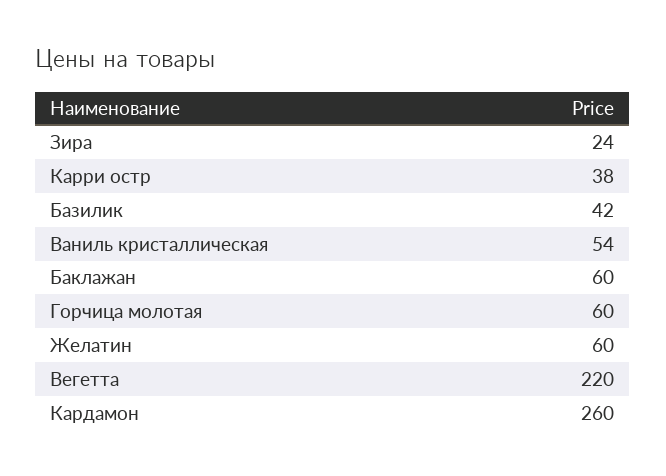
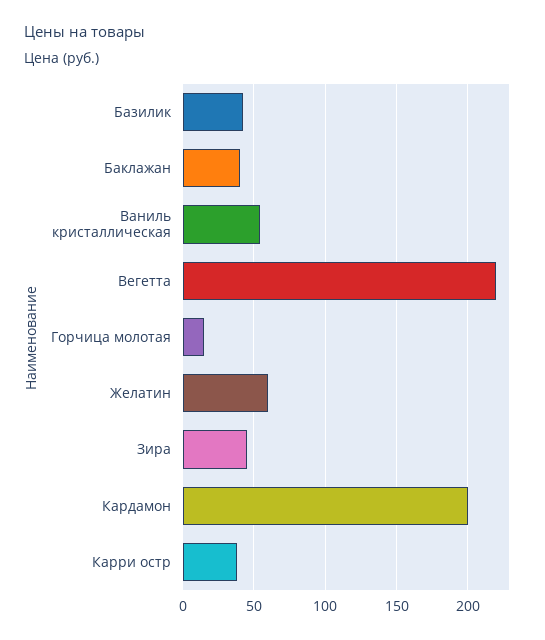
  {
-   "Зира": 24,
+   "Зира": 45,
    "Карри остр": 38,
    "Базилик": 42,
    "Ваниль кристаллическая": 54,
-   "Баклажан": 60,
+   "Баклажан": 40,
-   "Горчица молотая": 60,
+   "Горчица молотая": 15,
    "Желатин": 60,
    "Вегетта": 220,
-   "Кардамон": 260
+   "Кардамон": 200
  }

